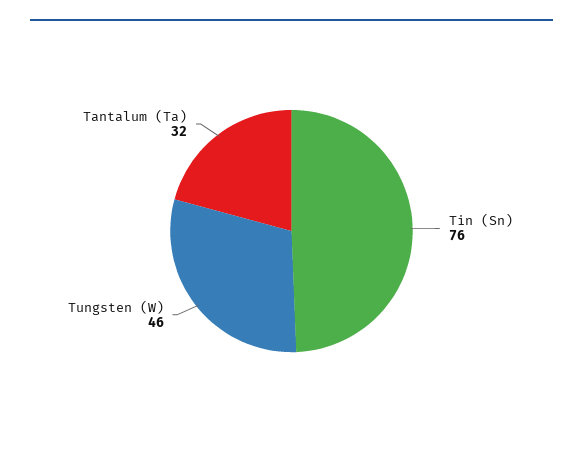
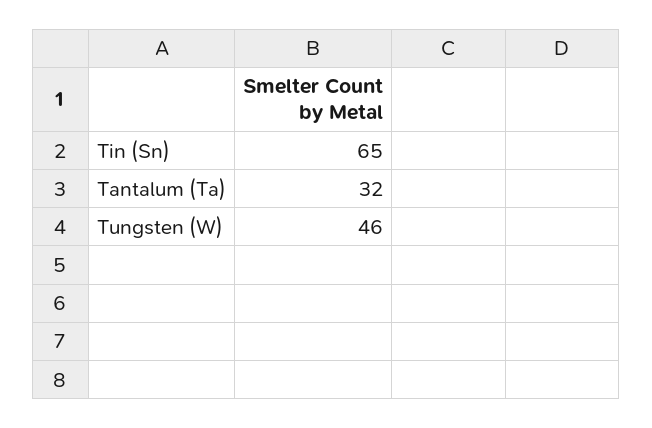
  {
-   "Tin (Sn)": 76,
+   "Tin (Sn)": 65,
    "Tungsten (W)": 46,
    "Tantalum (Ta)": 32
  }

